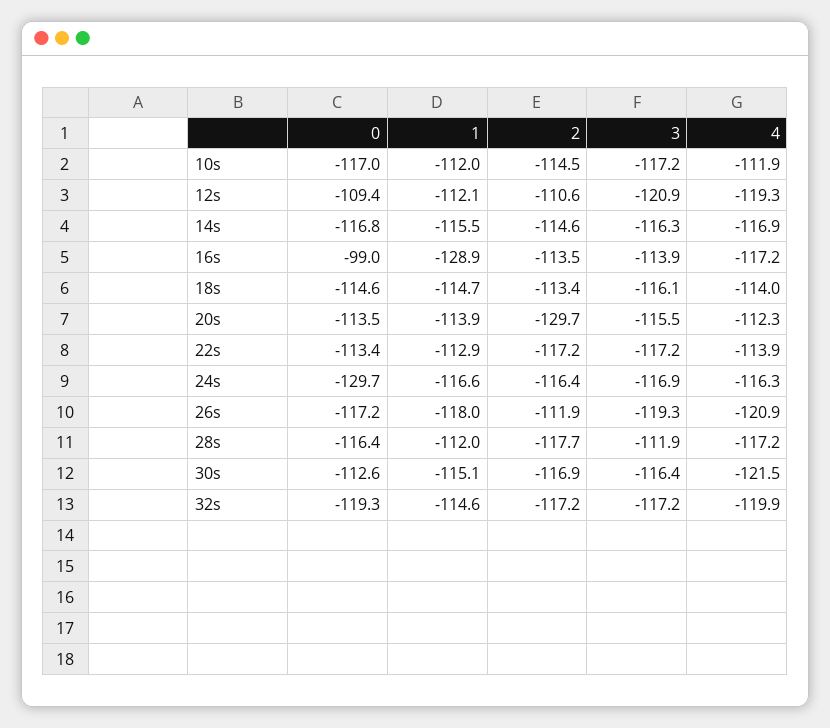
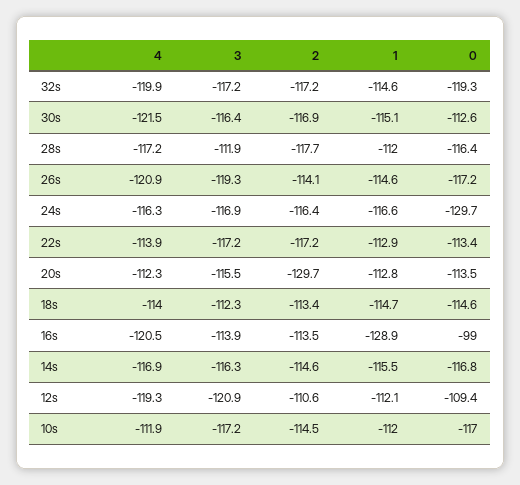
  {
    "0": {
      "10s": -117,
      "12s": -109.4,
      "14s": -116.8,
      "16s": -99,
      "18s": -114.6,
      "20s": -113.5,
      "22s": -113.4,
      "24s": -129.7,
      "26s": -117.2,
      "28s": -116.4,
      "30s": -112.6,
      "32s": -119.3
    },
    "1": {
      "10s": -112,
      "12s": -112.1,
      "14s": -115.5,
      "16s": -128.9,
      "18s": -114.7,
-     "20s": -113.9,
+     "20s": -112.8,
      "22s": -112.9,
      "24s": -116.6,
-     "26s": -118,
+     "26s": -114.6,
      "28s": -112,
      "30s": -115.1,
      "32s": -114.6
    },
    "2": {
      "10s": -114.5,
      "12s": -110.6,
      "14s": -114.6,
      "16s": -113.5,
      "18s": -113.4,
      "20s": -129.7,
      "22s": -117.2,
      "24s": -116.4,
-     "26s": -111.9,
+     "26s": -114.1,
      "28s": -117.7,
      "30s": -116.9,
      "32s": -117.2
    },
    "3": {
      "10s": -117.2,
      "12s": -120.9,
      "14s": -116.3,
      "16s": -113.9,
-     "18s": -116.1,
+     "18s": -112.3,
      "20s": -115.5,
      "22s": -117.2,
      "24s": -116.9,
      "26s": -119.3,
      "28s": -111.9,
      "30s": -116.4,
      "32s": -117.2
    },
    "4": {
      "10s": -111.9,
      "12s": -119.3,
      "14s": -116.9,
-     "16s": -117.2,
+     "16s": -120.5,
      "18s": -114,
      "20s": -112.3,
      "22s": -113.9,
      "24s": -116.3,
      "26s": -120.9,
      "28s": -117.2,
      "30s": -121.5,
      "32s": -119.9
    }
  }

